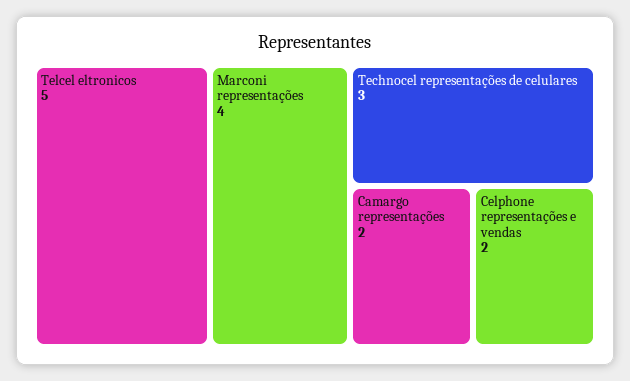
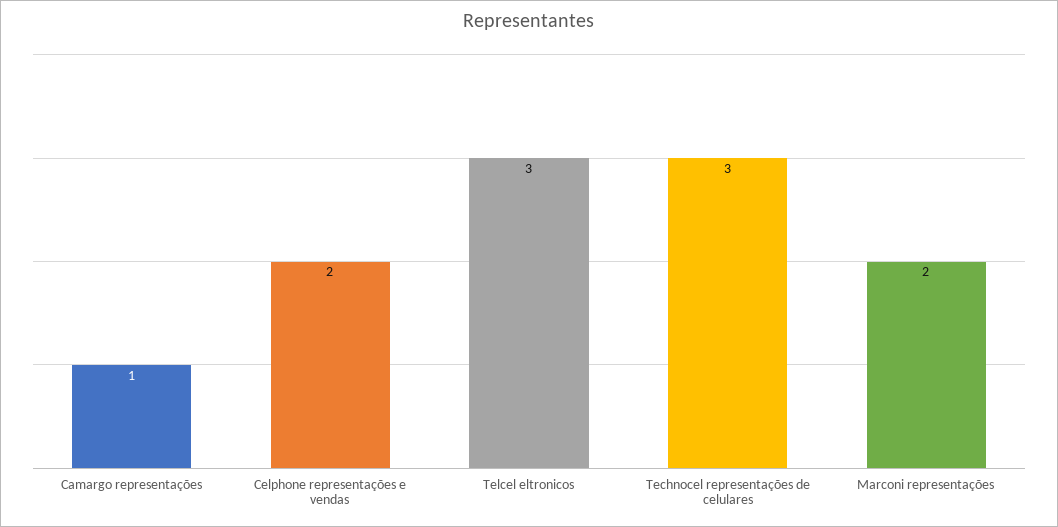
  {
-   "Telcel eltronicos": 5,
+   "Telcel eltronicos": 3,
-   "Marconi representações": 4,
+   "Marconi representações": 2,
    "Technocel representações de celulares": 3,
-   "Camargo representações": 2,
+   "Camargo representações": 1,
    "Celphone representações e vendas": 2
  }

